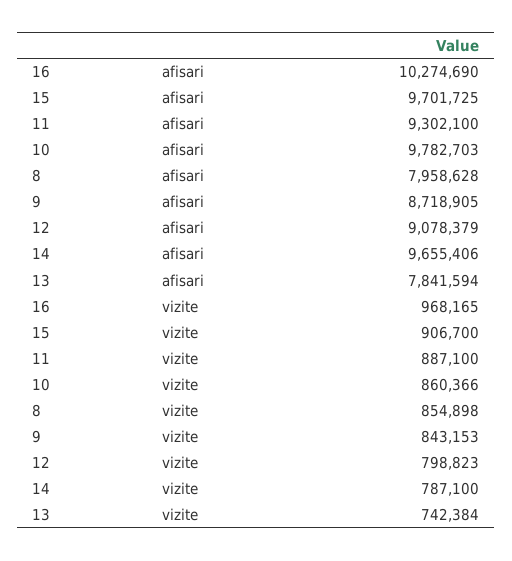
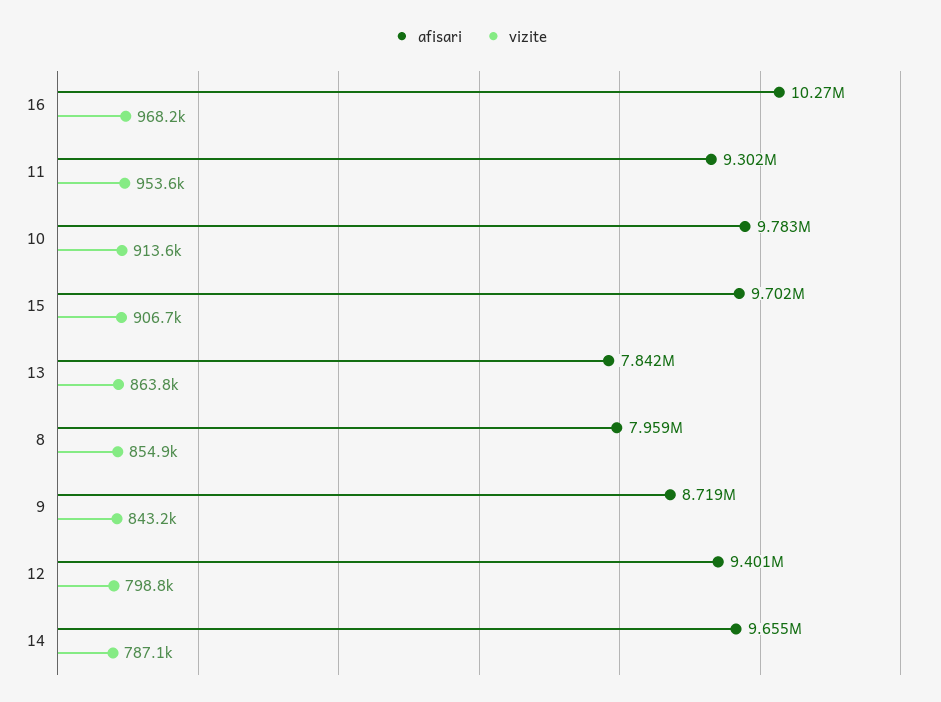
  {
    "afisari": {
      "16": 10274690,
      "15": 9701725,
      "11": 9302100,
      "10": 9782703,
      "8": 7958628,
      "9": 8718905,
-     "12": 9078379,
+     "12": 9401000,
      "14": 9655406,
      "13": 7841594
    },
    "vizite": {
      "16": 968165,
      "15": 906700,
-     "11": 887100,
+     "11": 953600,
-     "10": 860366,
+     "10": 913600,
      "8": 854898,
      "9": 843153,
      "12": 798823,
      "14": 787100,
-     "13": 742384
+     "13": 863800
    }
  }

